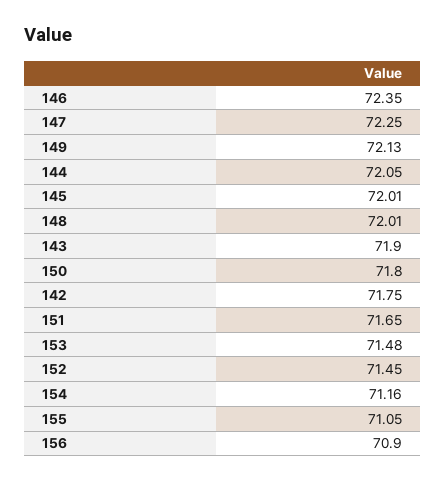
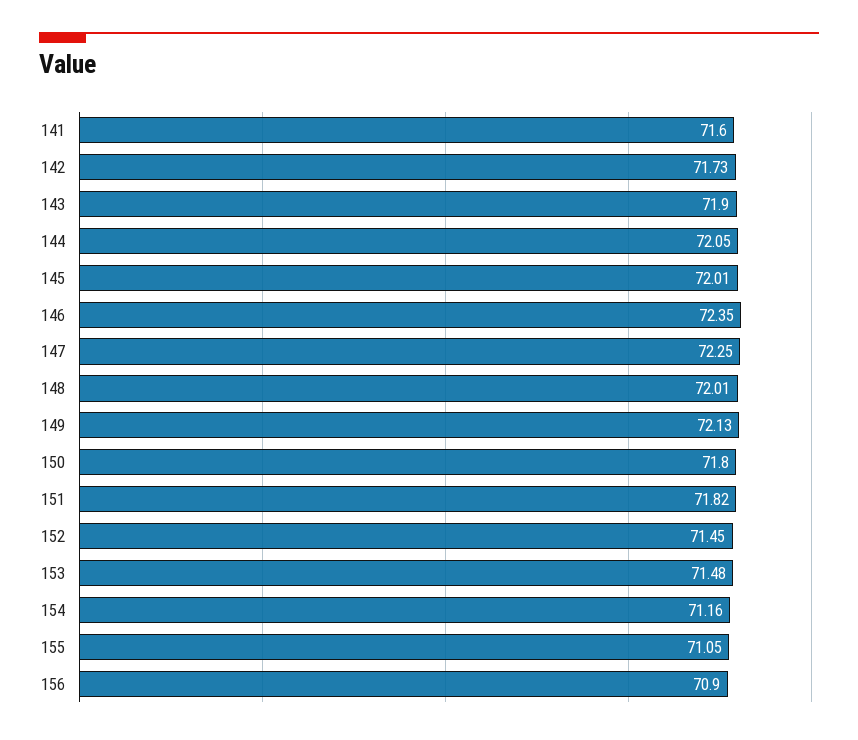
  {
    "146": 72.35,
    "147": 72.25,
    "149": 72.13,
    "144": 72.05,
    "145": 72.01,
    "148": 72.01,
    "143": 71.9,
    "150": 71.8,
-   "142": 71.75,
+   "142": 71.73,
-   "151": 71.65,
+   "151": 71.82,
    "153": 71.48,
    "152": 71.45,
    "154": 71.16,
    "155": 71.05,
-   "156": 70.9
+   "156": 70.9,
+   "141": 71.6
  }

